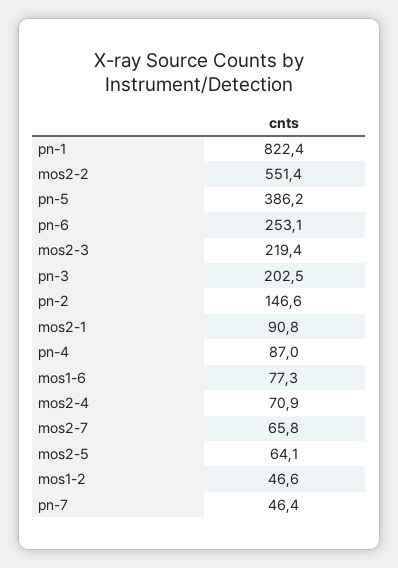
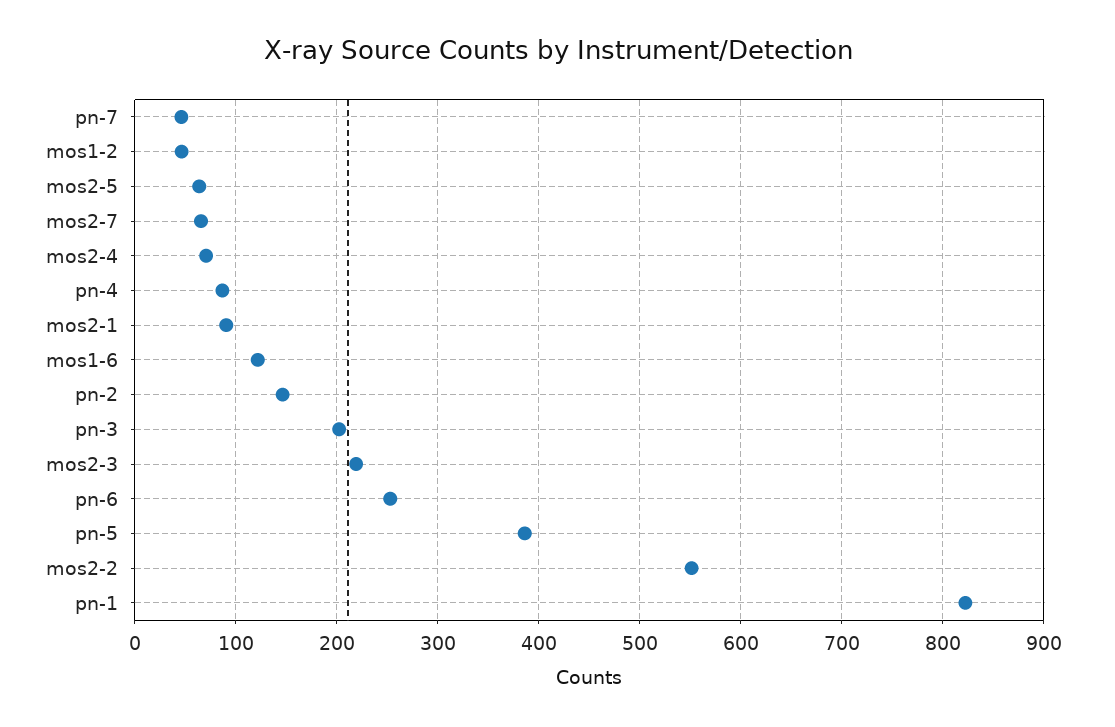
  {
    "pn-1": 822.4,
    "mos2-2": 551.4,
    "pn-5": 386.2,
    "pn-6": 253.1,
    "mos2-3": 219.4,
    "pn-3": 202.5,
    "pn-2": 146.6,
    "mos2-1": 90.8,
    "pn-4": 87,
-   "mos1-6": 77.3,
+   "mos1-6": 120,
    "mos2-4": 70.9,
    "mos2-7": 65.8,
    "mos2-5": 64.1,
    "mos1-2": 46.6,
    "pn-7": 46.4
  }

